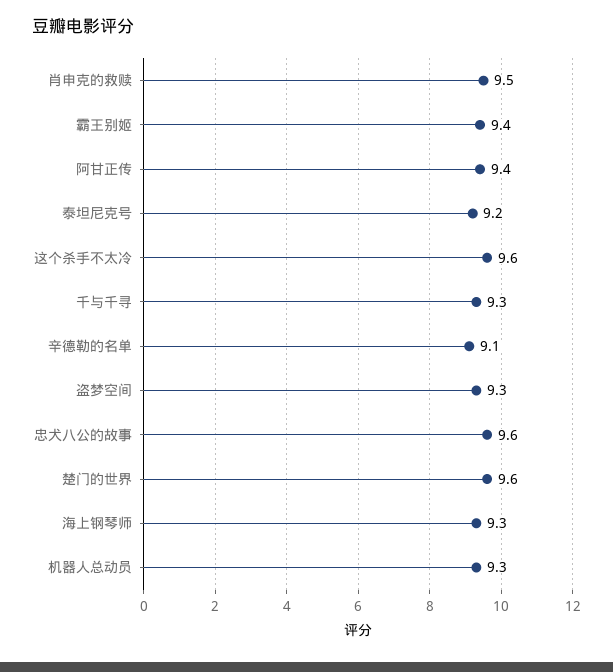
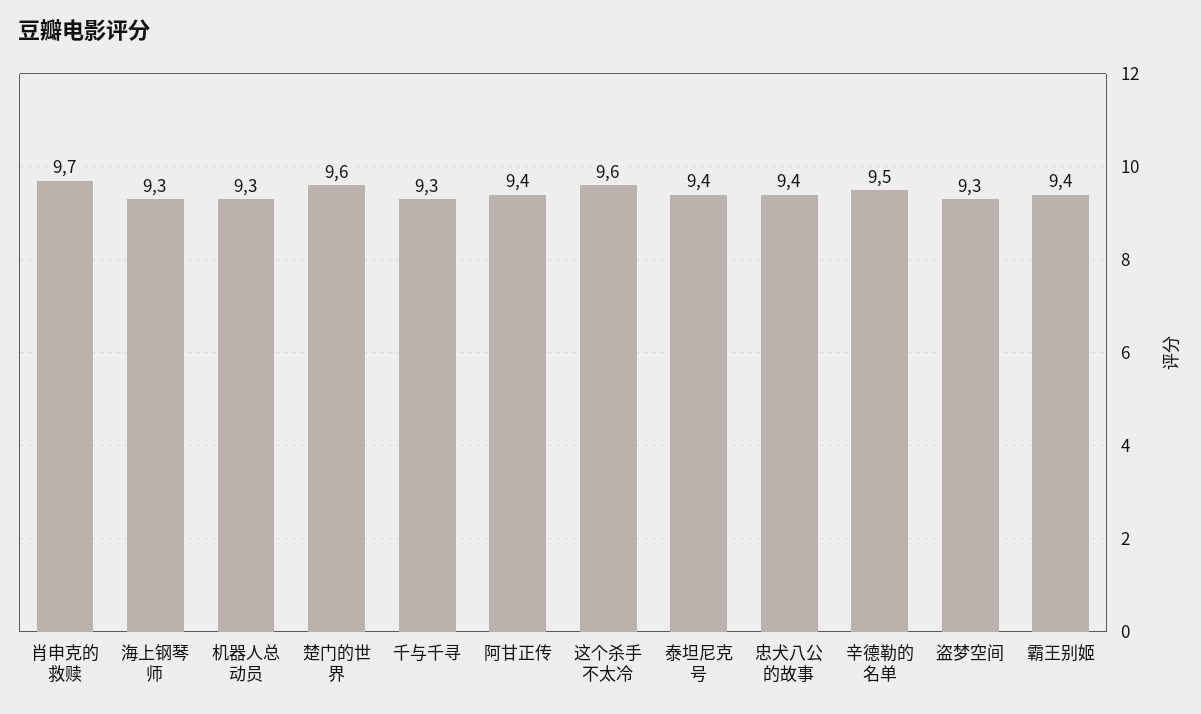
  {
-   "肖申克的救赎": 9.5,
+   "肖申克的救赎": 9.7,
    "霸王别姬": 9.4,
    "阿甘正传": 9.4,
-   "泰坦尼克号": 9.2,
+   "泰坦尼克号": 9.4,
    "这个杀手不太冷": 9.6,
    "千与千寻": 9.3,
-   "辛德勒的名单": 9.1,
+   "辛德勒的名单": 9.5,
    "盗梦空间": 9.3,
-   "忠犬八公的故事": 9.6,
+   "忠犬八公的故事": 9.4,
    "楚门的世界": 9.6,
    "海上钢琴师": 9.3,
    "机器人总动员": 9.3
  }

